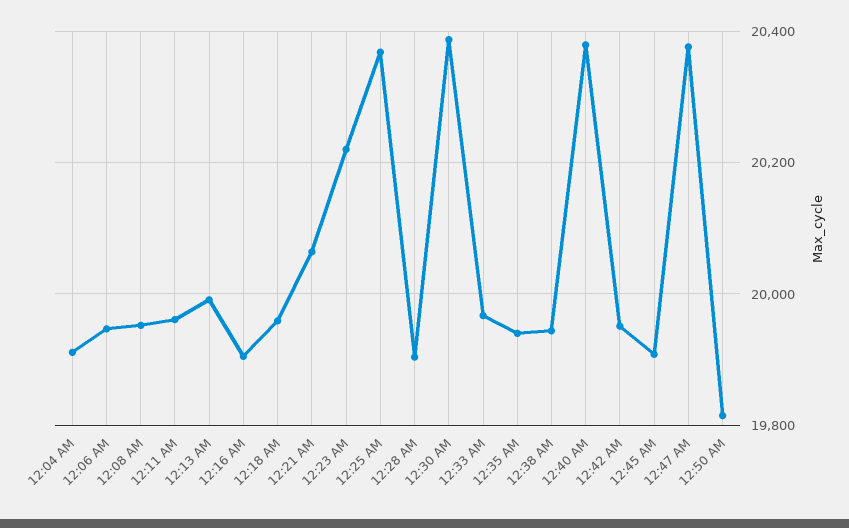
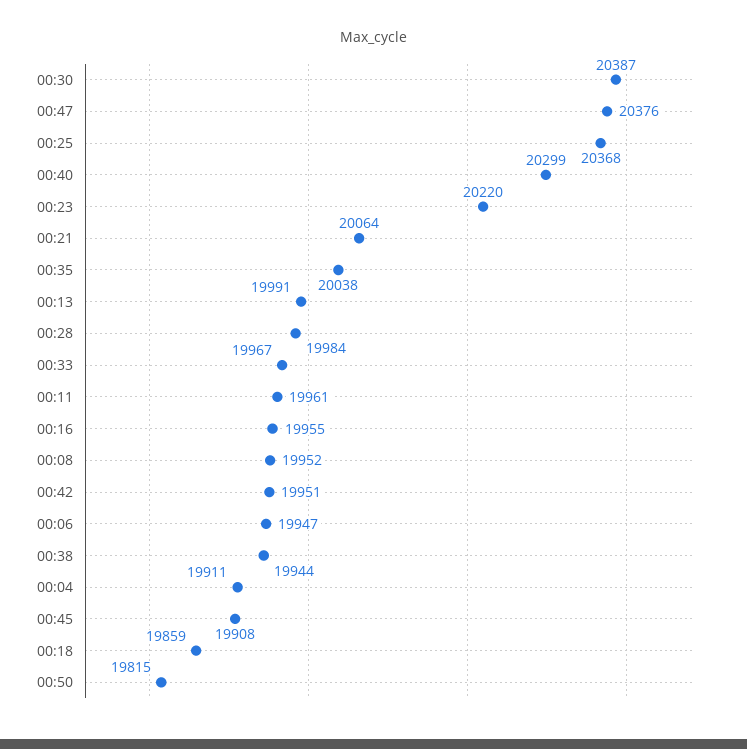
  {
    "12:04 AM": 19911,
    "12:06 AM": 19947,
    "12:08 AM": 19952,
    "12:11 AM": 19961,
    "12:13 AM": 19991,
-   "12:16 AM": 19900,
+   "12:16 AM": 19955,
-   "12:18 AM": 19960,
+   "12:18 AM": 19859,
    "12:21 AM": 20064,
    "12:23 AM": 20220,
    "12:25 AM": 20368,
-   "12:28 AM": 19900,
+   "12:28 AM": 19984,
    "12:30 AM": 20387,
    "12:33 AM": 19967,
-   "12:35 AM": 19940,
+   "12:35 AM": 20038,
    "12:38 AM": 19944,
-   "12:40 AM": 20380,
+   "12:40 AM": 20299,
    "12:42 AM": 19951,
    "12:45 AM": 19908,
    "12:47 AM": 20376,
    "12:50 AM": 19815
  }

